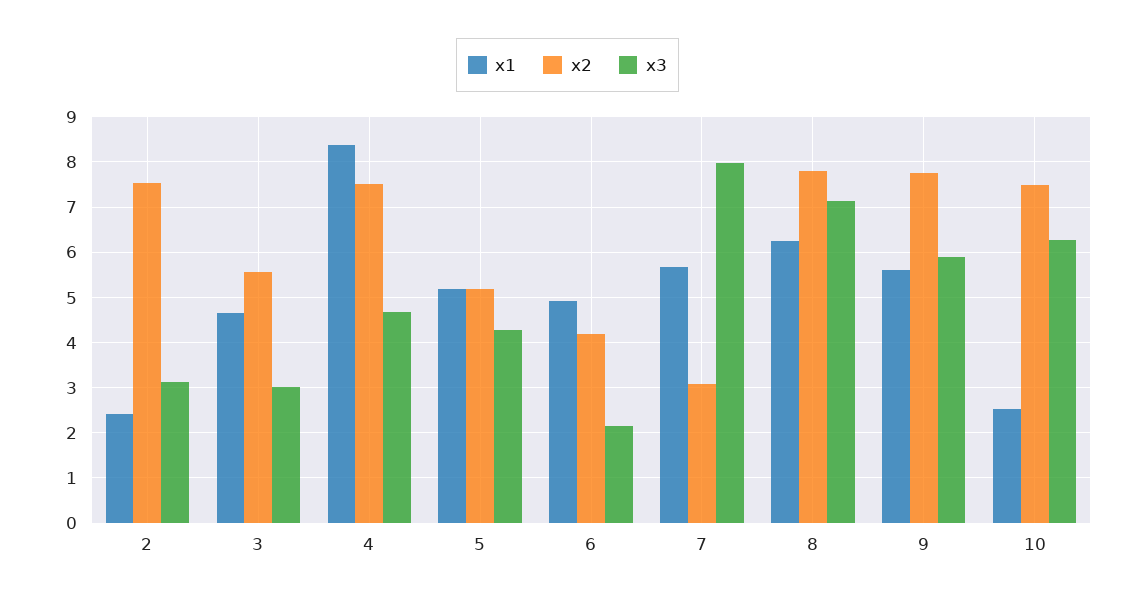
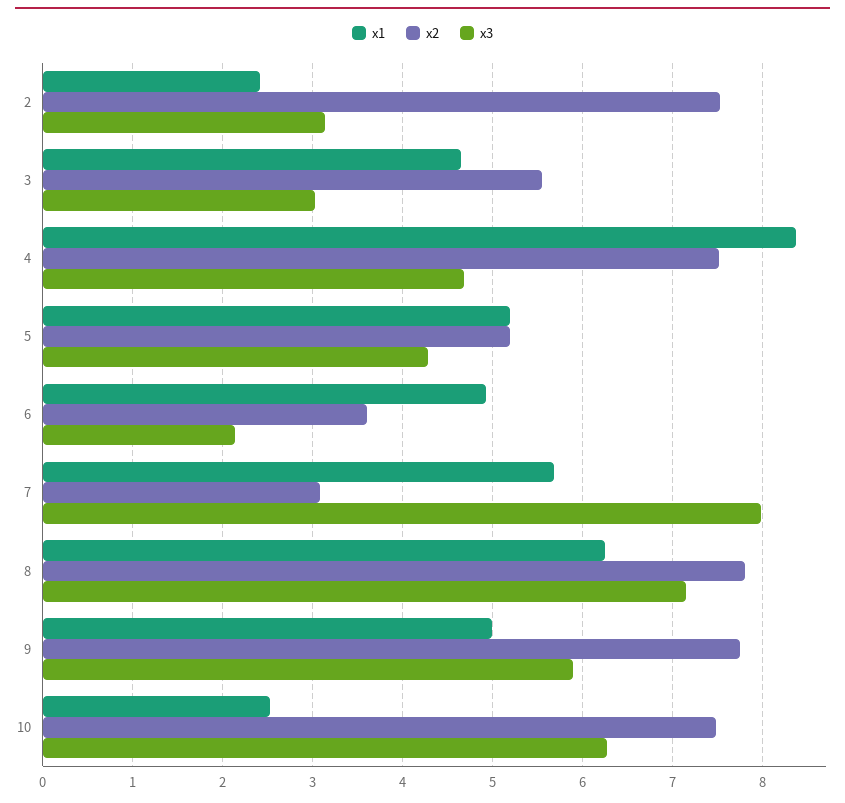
  {
    "x1": {
      "2": 2.4,
      "3": 4.6,
      "4": 8.4,
      "5": 5.2,
      "6": 4.9,
      "7": 5.7,
      "8": 6.2,
-     "9": 5.6,
+     "9": 5,
      "10": 2.5
    },
    "x2": {
      "2": 7.5,
      "3": 5.6,
      "4": 7.5,
      "5": 5.2,
-     "6": 4.2,
+     "6": 3.6,
      "7": 3.1,
      "8": 7.8,
      "9": 7.8,
      "10": 7.5
    },
    "x3": {
      "2": 3.1,
      "3": 3,
      "4": 4.7,
      "5": 4.3,
      "6": 2.1,
      "7": 8,
      "8": 7.1,
      "9": 5.9,
      "10": 6.3
    }
  }

